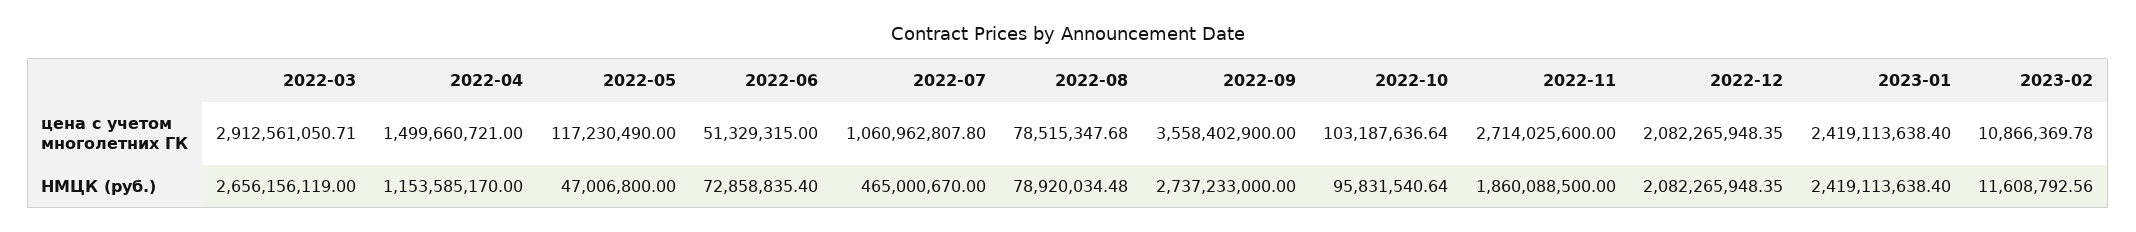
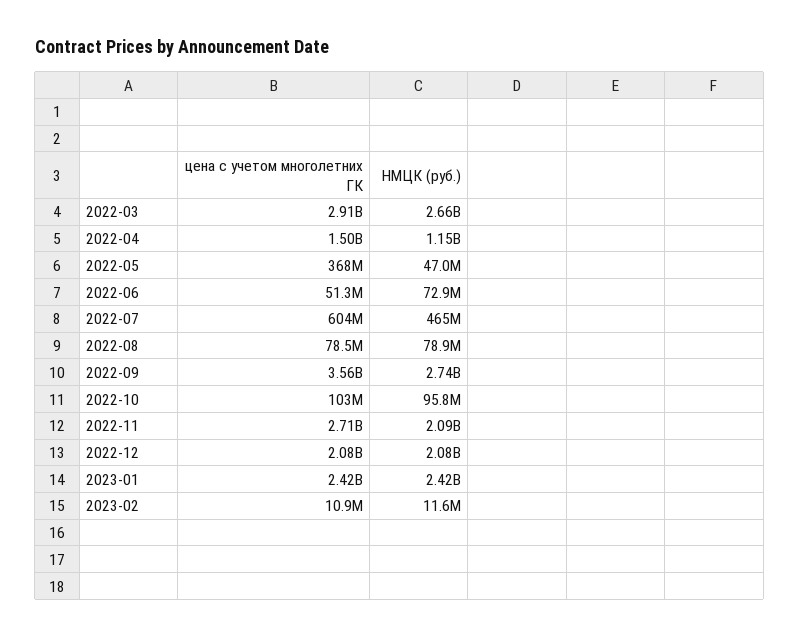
  {
    "2022-03": {
      "цена с учетом многолетних ГК": 2912561050.71,
      "НМЦК (руб.)": 2656156119
    },
    "2022-04": {
      "цена с учетом многолетних ГК": 1499660721,
      "НМЦК (руб.)": 1153585170
    },
    "2022-05": {
-     "цена с учетом многолетних ГК": 117230490,
+     "цена с учетом многолетних ГК": 368000000,
      "НМЦК (руб.)": 47006800
    },
    "2022-06": {
      "цена с учетом многолетних ГК": 51329315,
      "НМЦК (руб.)": 72858835.4
    },
    "2022-07": {
-     "цена с учетом многолетних ГК": 1060962807.8,
+     "цена с учетом многолетних ГК": 604000000,
      "НМЦК (руб.)": 465000670
    },
    "2022-08": {
      "цена с учетом многолетних ГК": 78515347.68,
      "НМЦК (руб.)": 78920034.48
    },
    "2022-09": {
      "цена с учетом многолетних ГК": 3558402900,
      "НМЦК (руб.)": 2737233000
    },
    "2022-10": {
      "цена с учетом многолетних ГК": 103187636.64,
      "НМЦК (руб.)": 95831540.64
    },
    "2022-11": {
      "цена с учетом многолетних ГК": 2714025600,
-     "НМЦК (руб.)": 1860088500
+     "НМЦК (руб.)": 2090000000
    },
    "2022-12": {
      "цена с учетом многолетних ГК": 2082265948.35,
      "НМЦК (руб.)": 2082265948.35
    },
    "2023-01": {
      "цена с учетом многолетних ГК": 2419113638.4,
      "НМЦК (руб.)": 2419113638.4
    },
    "2023-02": {
      "цена с учетом многолетних ГК": 10866369.78,
      "НМЦК (руб.)": 11608792.56
    }
  }

